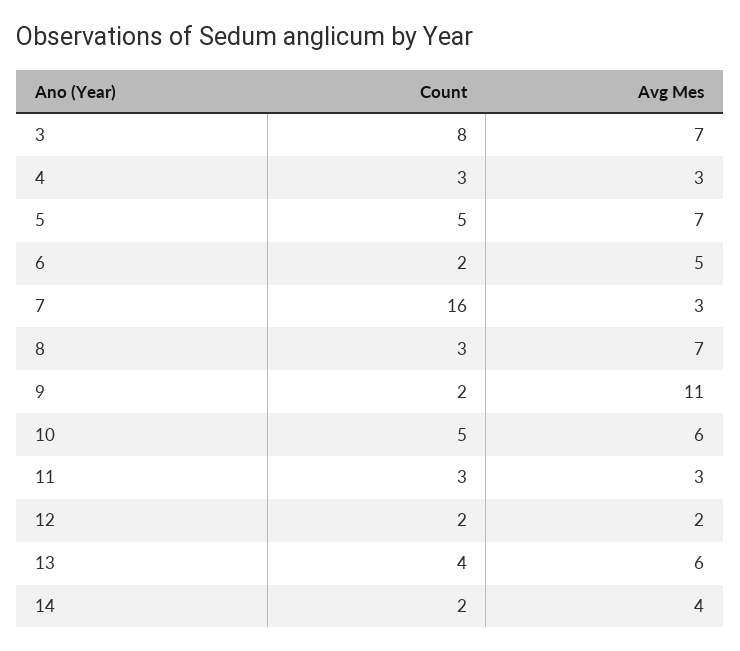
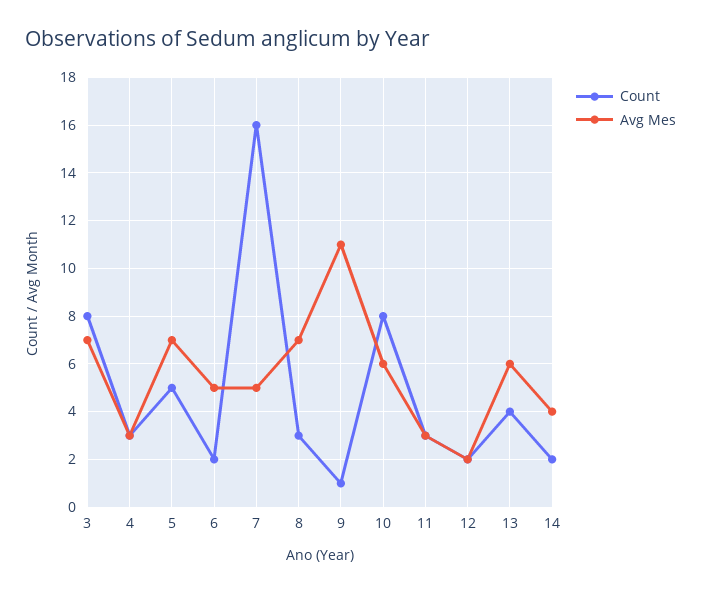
  {
    "Count": {
      "3": 8,
      "4": 3,
      "5": 5,
      "6": 2,
      "7": 16,
      "8": 3,
-     "9": 2,
+     "9": 1,
-     "10": 5,
+     "10": 8,
      "11": 3,
      "12": 2,
      "13": 4,
      "14": 2
    },
    "Avg Mes": {
      "3": 7,
      "4": 3,
      "5": 7,
      "6": 5,
-     "7": 3,
+     "7": 5,
      "8": 7,
      "9": 11,
      "10": 6,
      "11": 3,
      "12": 2,
      "13": 6,
      "14": 4
    }
  }

